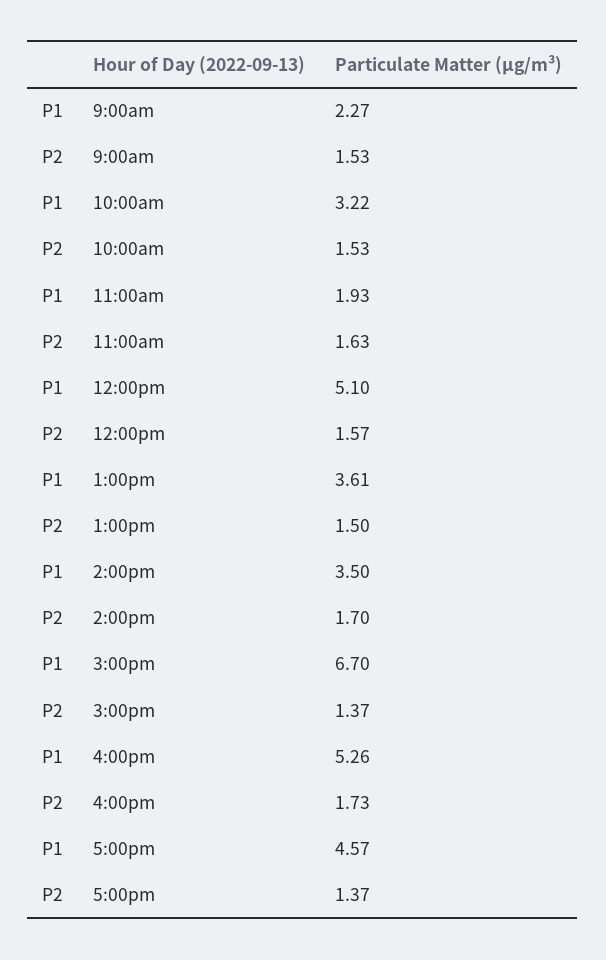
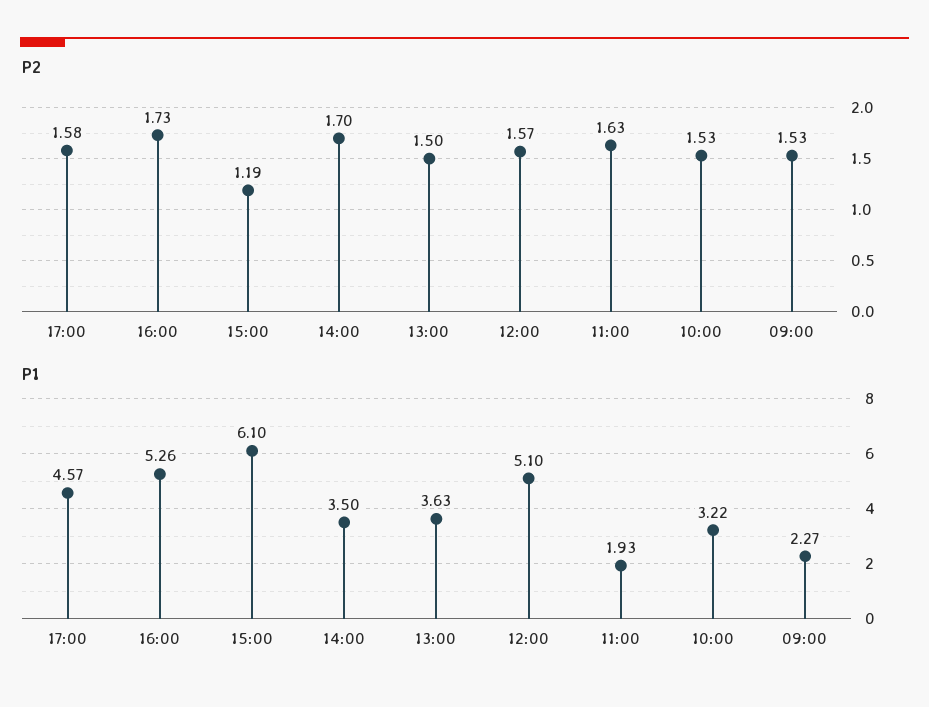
  {
    "P1": {
      "9:00am": 2.27,
      "10:00am": 3.22,
      "11:00am": 1.93,
      "12:00pm": 5.1,
-     "1:00pm": 3.61,
+     "1:00pm": 3.63,
      "2:00pm": 3.5,
-     "3:00pm": 6.7,
+     "3:00pm": 6.1,
      "4:00pm": 5.26,
      "5:00pm": 4.57
    },
    "P2": {
      "9:00am": 1.53,
      "10:00am": 1.53,
      "11:00am": 1.63,
      "12:00pm": 1.57,
      "1:00pm": 1.5,
      "2:00pm": 1.7,
-     "3:00pm": 1.37,
+     "3:00pm": 1.19,
      "4:00pm": 1.73,
-     "5:00pm": 1.37
+     "5:00pm": 1.58
    }
  }

